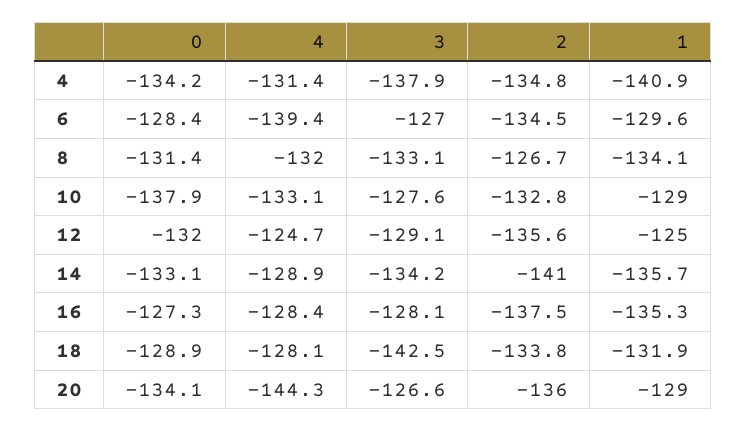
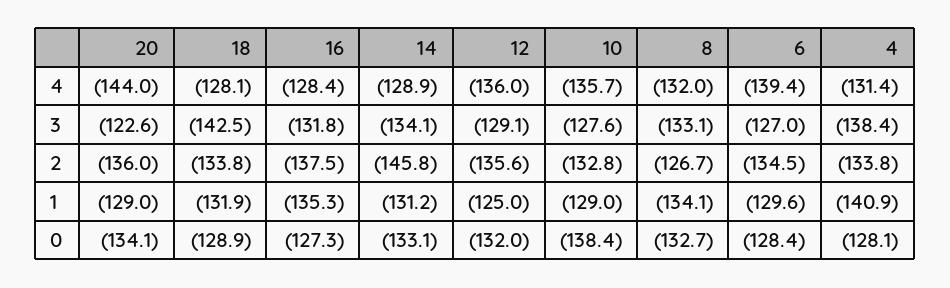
  {
    "0": {
-     "4": -134.2,
+     "4": -128.1,
      "6": -128.4,
-     "8": -131.4,
+     "8": -132.7,
-     "10": -137.9,
+     "10": -138.4,
      "12": -132,
      "14": -133.1,
      "16": -127.3,
      "18": -128.9,
      "20": -134.1
    },
    "4": {
      "4": -131.4,
      "6": -139.4,
      "8": -132,
-     "10": -133.1,
+     "10": -135.7,
-     "12": -124.7,
+     "12": -136,
      "14": -128.9,
      "16": -128.4,
      "18": -128.1,
-     "20": -144.3
+     "20": -144
    },
    "3": {
-     "4": -137.9,
+     "4": -138.4,
      "6": -127,
      "8": -133.1,
      "10": -127.6,
      "12": -129.1,
-     "14": -134.2,
+     "14": -134.1,
-     "16": -128.1,
+     "16": -131.8,
      "18": -142.5,
-     "20": -126.6
+     "20": -122.6
    },
    "2": {
-     "4": -134.8,
+     "4": -133.8,
      "6": -134.5,
      "8": -126.7,
      "10": -132.8,
      "12": -135.6,
-     "14": -141,
+     "14": -145.8,
      "16": -137.5,
      "18": -133.8,
      "20": -136
    },
    "1": {
      "4": -140.9,
      "6": -129.6,
      "8": -134.1,
      "10": -129,
      "12": -125,
-     "14": -135.7,
+     "14": -131.2,
      "16": -135.3,
      "18": -131.9,
      "20": -129
    }
  }

